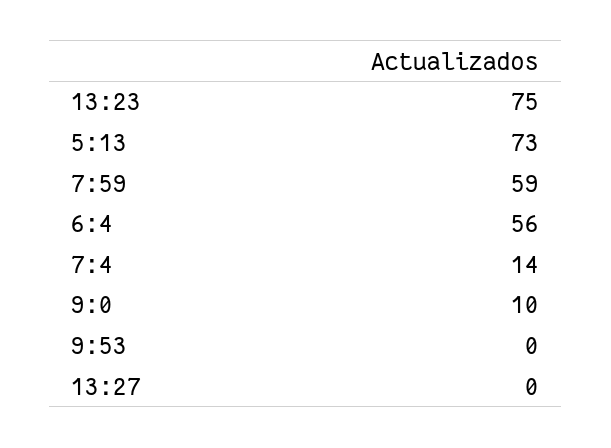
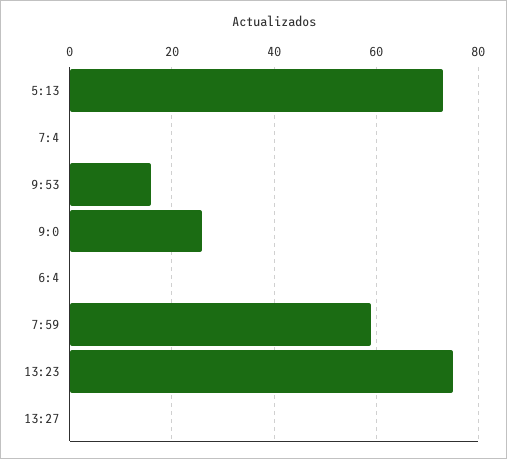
  {
    "13:23": 75,
    "5:13": 73,
    "7:59": 59,
-   "6:4": 56,
+   "6:4": 0,
-   "7:4": 14,
+   "7:4": 0,
-   "9:0": 10,
+   "9:0": 25,
-   "9:53": 0,
+   "9:53": 15,
    "13:27": 0
  }

